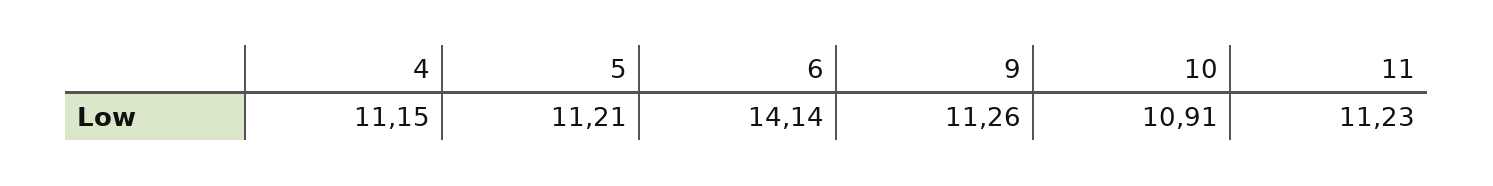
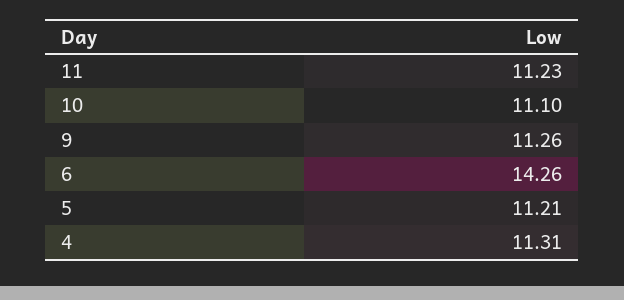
  {
-   "4": 11.15,
+   "4": 11.31,
    "5": 11.21,
-   "6": 14.14,
+   "6": 14.26,
    "9": 11.26,
-   "10": 10.91,
+   "10": 11.1,
    "11": 11.23
  }

